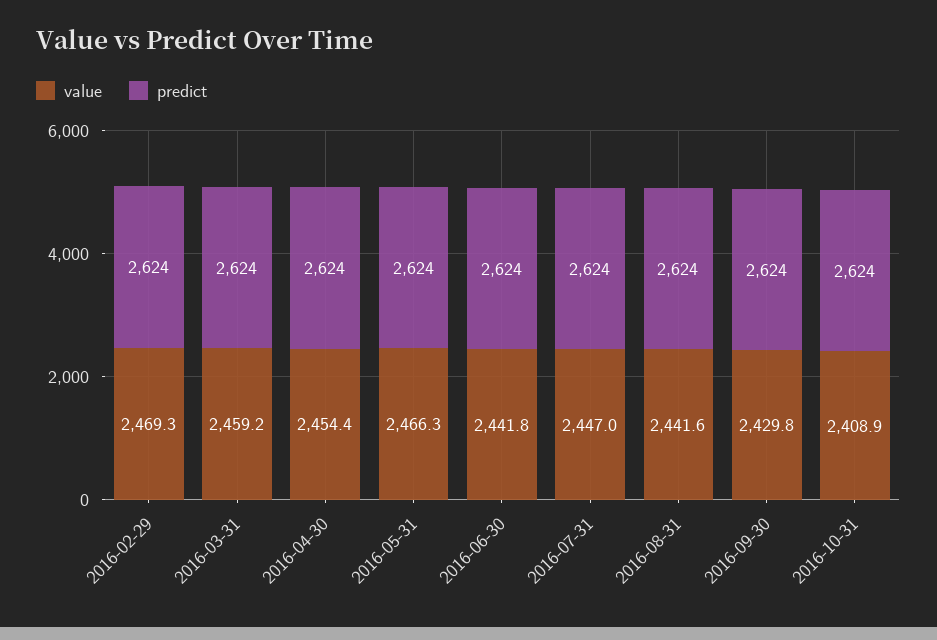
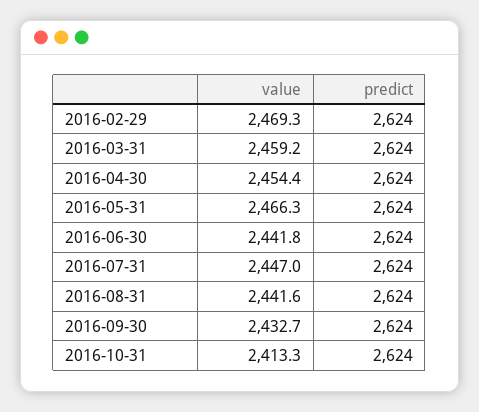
  {
    "value": {
      "2016-02-29": 2469.3,
      "2016-03-31": 2459.2,
      "2016-04-30": 2454.4,
      "2016-05-31": 2466.3,
      "2016-06-30": 2441.8,
      "2016-07-31": 2447,
      "2016-08-31": 2441.6,
-     "2016-09-30": 2429.8,
+     "2016-09-30": 2432.7,
-     "2016-10-31": 2408.9
+     "2016-10-31": 2413.3
    },
    "predict": {
      "2016-02-29": 2624,
      "2016-03-31": 2624,
      "2016-04-30": 2624,
      "2016-05-31": 2624,
      "2016-06-30": 2624,
      "2016-07-31": 2624,
      "2016-08-31": 2624,
      "2016-09-30": 2624,
      "2016-10-31": 2624
    }
  }

